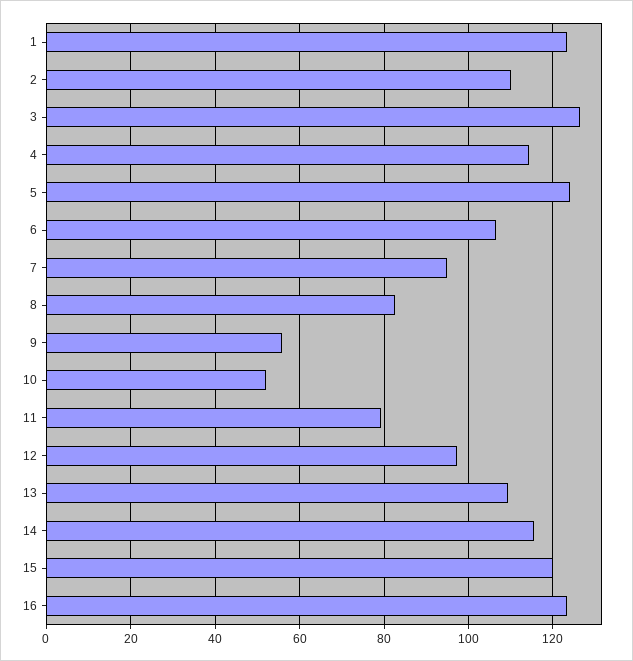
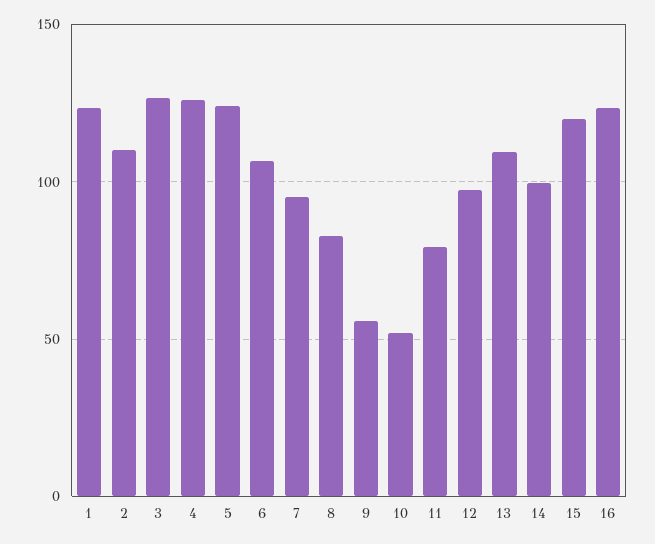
  {
    "1": 124,
    "2": 110,
    "3": 126,
-   "4": 114,
+   "4": 125,
    "5": 124,
    "6": 106,
    "7": 96,
    "8": 82,
    "9": 56,
    "10": 52,
    "11": 80,
    "12": 98,
    "13": 110,
-   "14": 116,
+   "14": 100,
    "15": 120,
    "16": 124
  }

